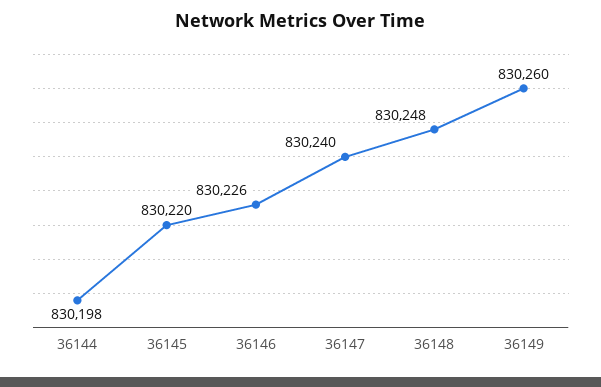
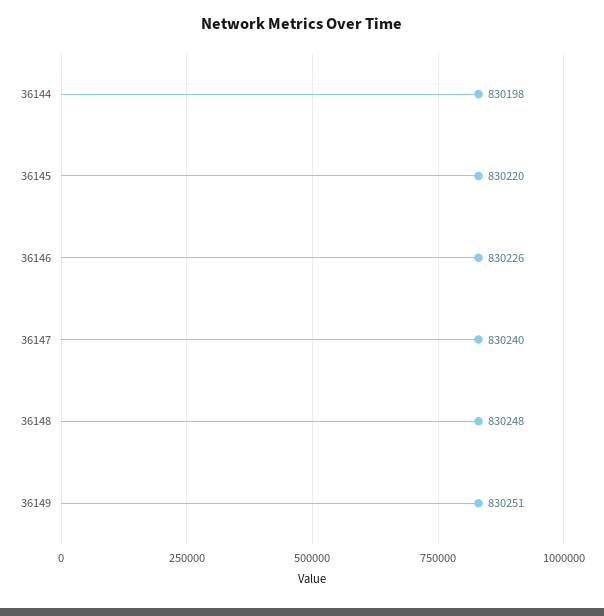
  {
    "36144": 830198,
    "36145": 830220,
    "36146": 830226,
    "36147": 830240,
    "36148": 830248,
-   "36149": 830260
+   "36149": 830251
  }

